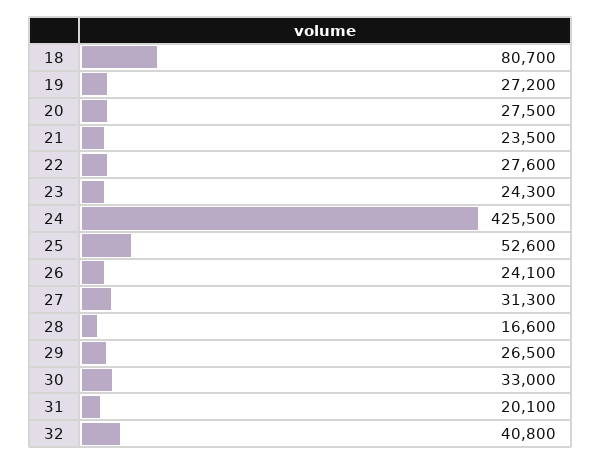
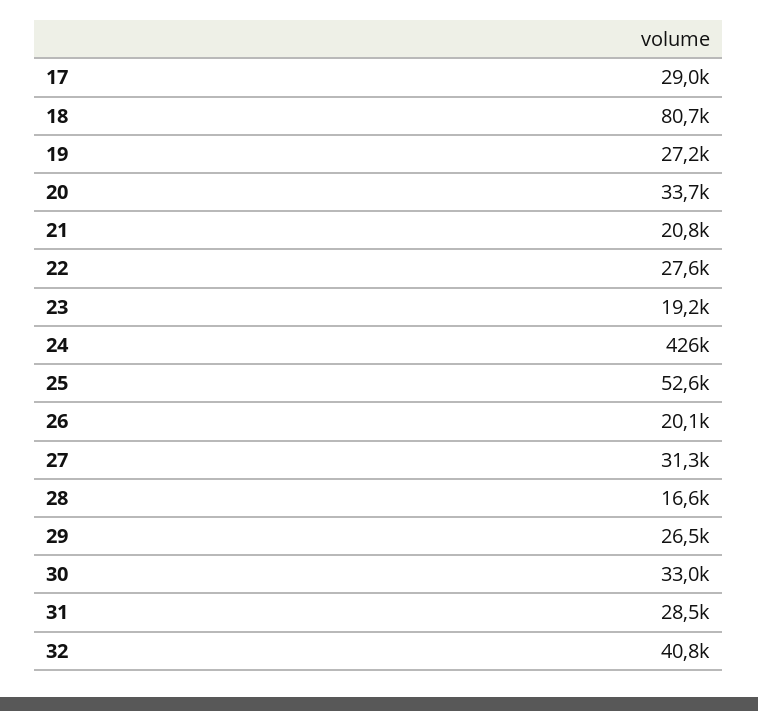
  {
    "18": 80700,
    "19": 27200,
-   "20": 27500,
+   "20": 33700,
-   "21": 23500,
+   "21": 20800,
    "22": 27600,
-   "23": 24300,
+   "23": 19200,
    "24": 425500,
    "25": 52600,
-   "26": 24100,
+   "26": 20100,
    "27": 31300,
    "28": 16600,
    "29": 26500,
    "30": 33000,
-   "31": 20100,
+   "31": 28500,
-   "32": 40800
+   "32": 40800,
+   "17": 29000
  }

